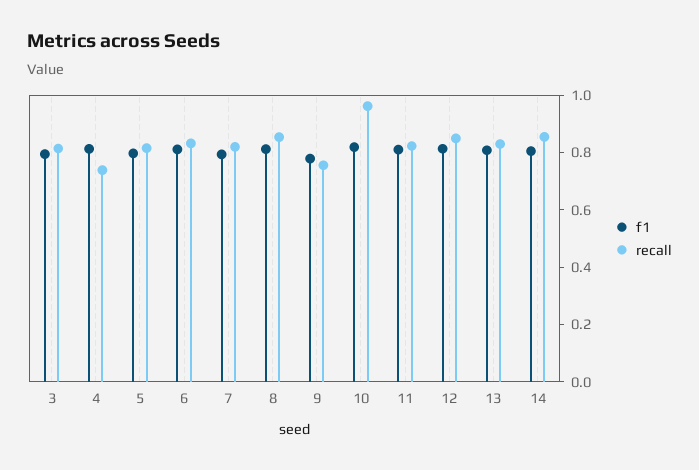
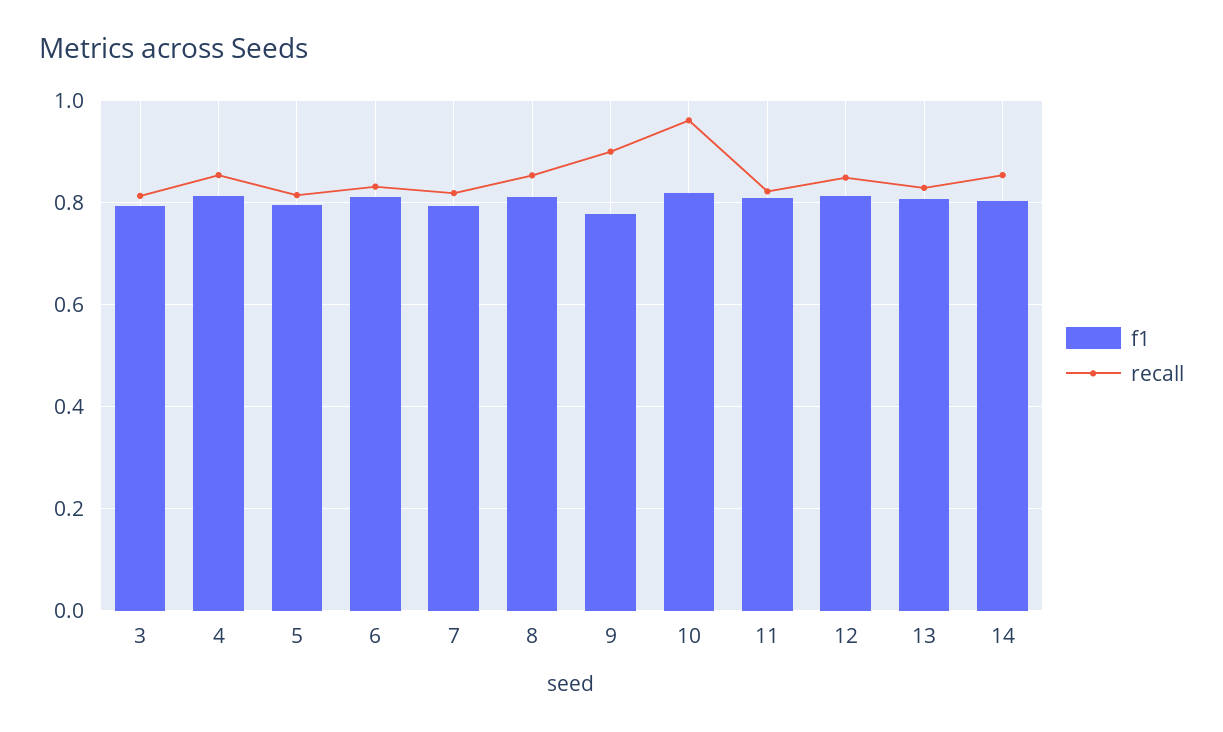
  {
    "f1": {
      "3": 0.8,
      "4": 0.82,
      "5": 0.8,
      "6": 0.82,
      "7": 0.8,
      "8": 0.82,
      "9": 0.78,
      "10": 0.82,
      "11": 0.8,
      "12": 0.82,
      "13": 0.8,
      "14": 0.8
    },
    "recall": {
      "3": 0.82,
-     "4": 0.75,
+     "4": 0.86,
      "5": 0.82,
      "6": 0.84,
      "7": 0.82,
      "8": 0.86,
-     "9": 0.75,
+     "9": 0.9,
      "10": 0.96,
      "11": 0.82,
      "12": 0.84,
      "13": 0.82,
      "14": 0.86
    }
  }

